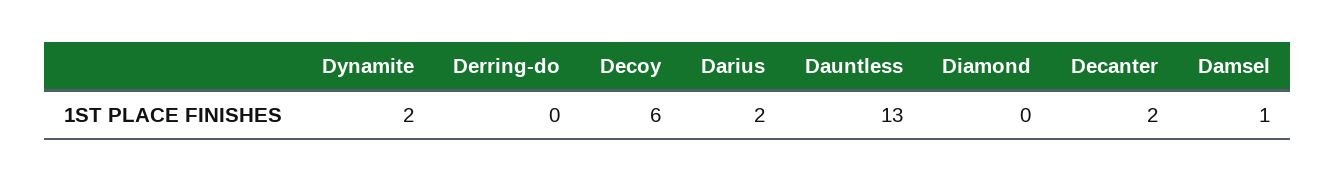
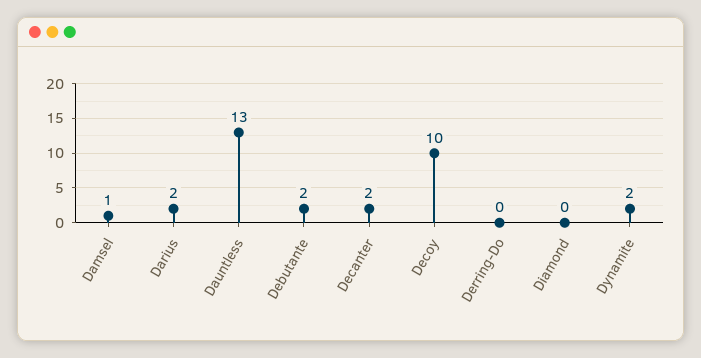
  {
    "Dynamite": 2,
    "Derring-do": 0,
-   "Decoy": 6,
+   "Decoy": 10,
    "Darius": 2,
    "Dauntless": 13,
    "Diamond": 0,
    "Decanter": 2,
-   "Damsel": 1
+   "Damsel": 1,
+   "Debutante": 2
  }

